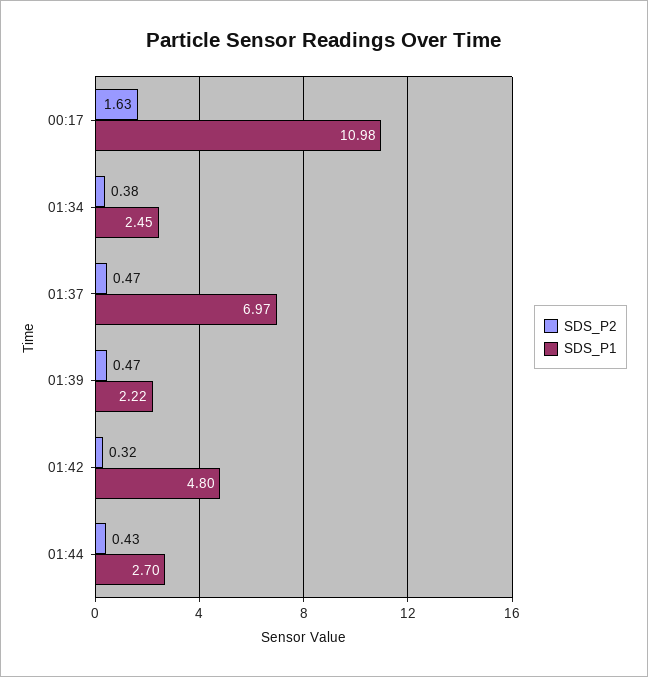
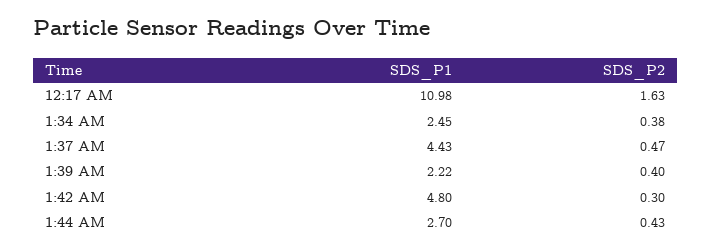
  {
    "SDS_P2": {
      "00:17": 1.63,
      "01:34": 0.38,
      "01:37": 0.47,
-     "01:39": 0.47,
+     "01:39": 0.4,
-     "01:42": 0.32,
+     "01:42": 0.3,
      "01:44": 0.43
    },
    "SDS_P1": {
      "00:17": 10.98,
      "01:34": 2.45,
-     "01:37": 6.97,
+     "01:37": 4.43,
      "01:39": 2.22,
      "01:42": 4.8,
      "01:44": 2.7
    }
  }

